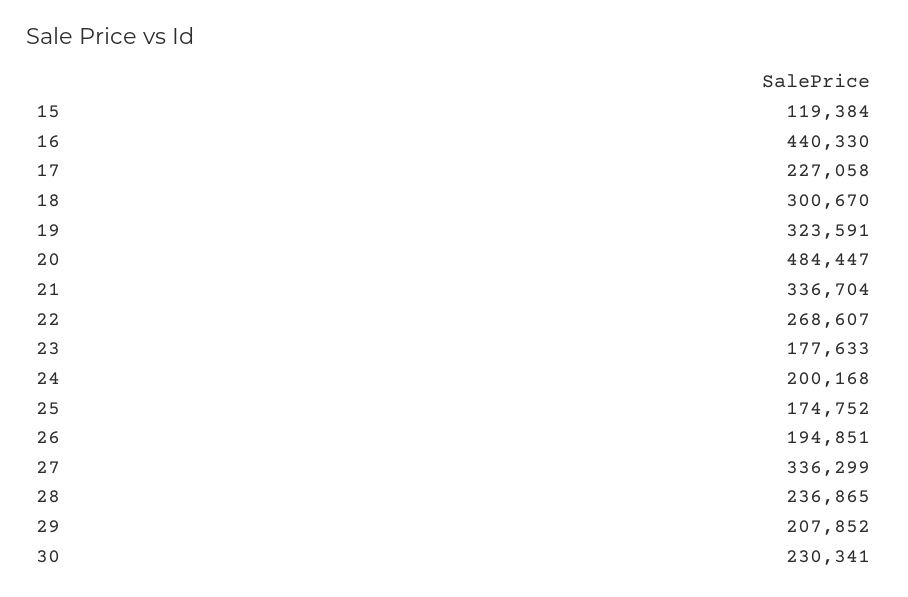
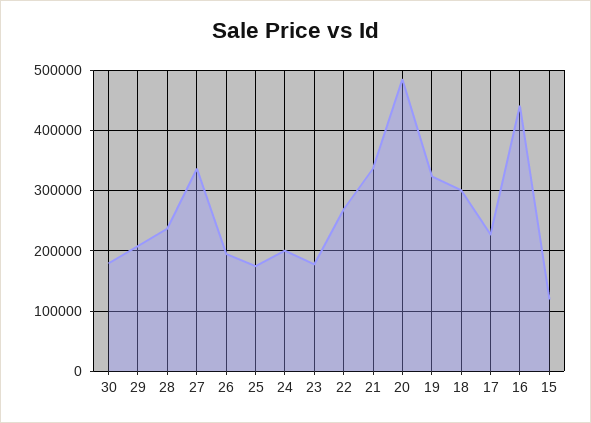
  {
    "15": 119384,
    "16": 440330,
    "17": 227058,
    "18": 300670,
    "19": 323591,
    "20": 484447,
    "21": 336704,
    "22": 268607,
    "23": 177633,
    "24": 200168,
    "25": 174752,
    "26": 194851,
    "27": 336299,
    "28": 236865,
    "29": 207852,
-   "30": 230341
+   "30": 180000
  }

